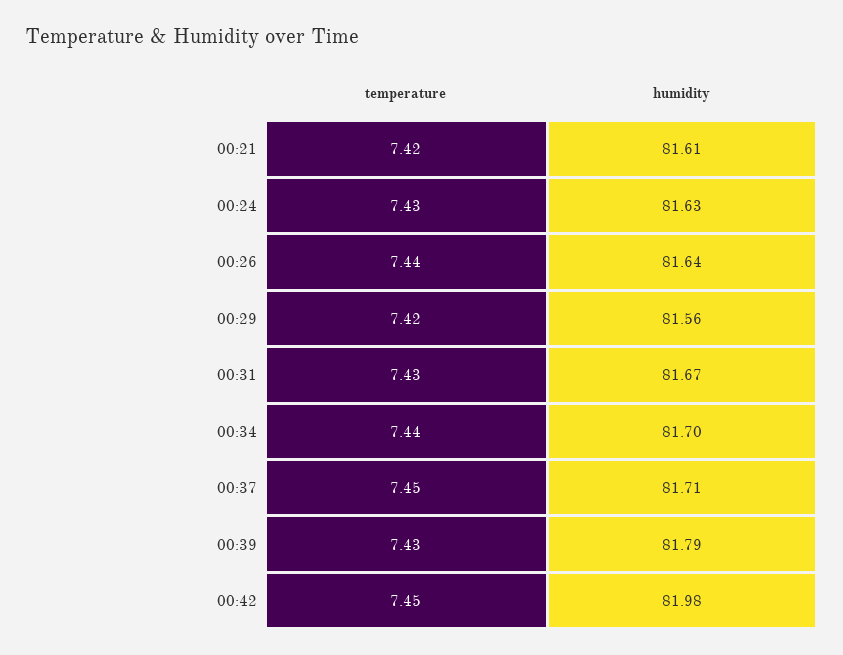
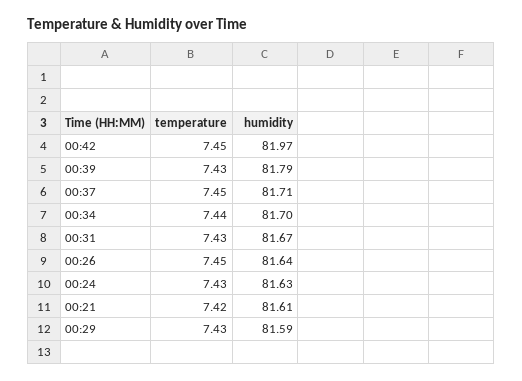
  {
    "temperature": {
      "00:21": 7.42,
      "00:24": 7.43,
-     "00:26": 7.44,
+     "00:26": 7.45,
-     "00:29": 7.42,
+     "00:29": 7.43,
      "00:31": 7.43,
      "00:34": 7.44,
      "00:37": 7.45,
      "00:39": 7.43,
      "00:42": 7.45
    },
    "humidity": {
      "00:21": 81.61,
      "00:24": 81.63,
      "00:26": 81.64,
-     "00:29": 81.56,
+     "00:29": 81.59,
      "00:31": 81.67,
      "00:34": 81.7,
      "00:37": 81.71,
      "00:39": 81.79,
-     "00:42": 81.98
+     "00:42": 81.97
    }
  }

